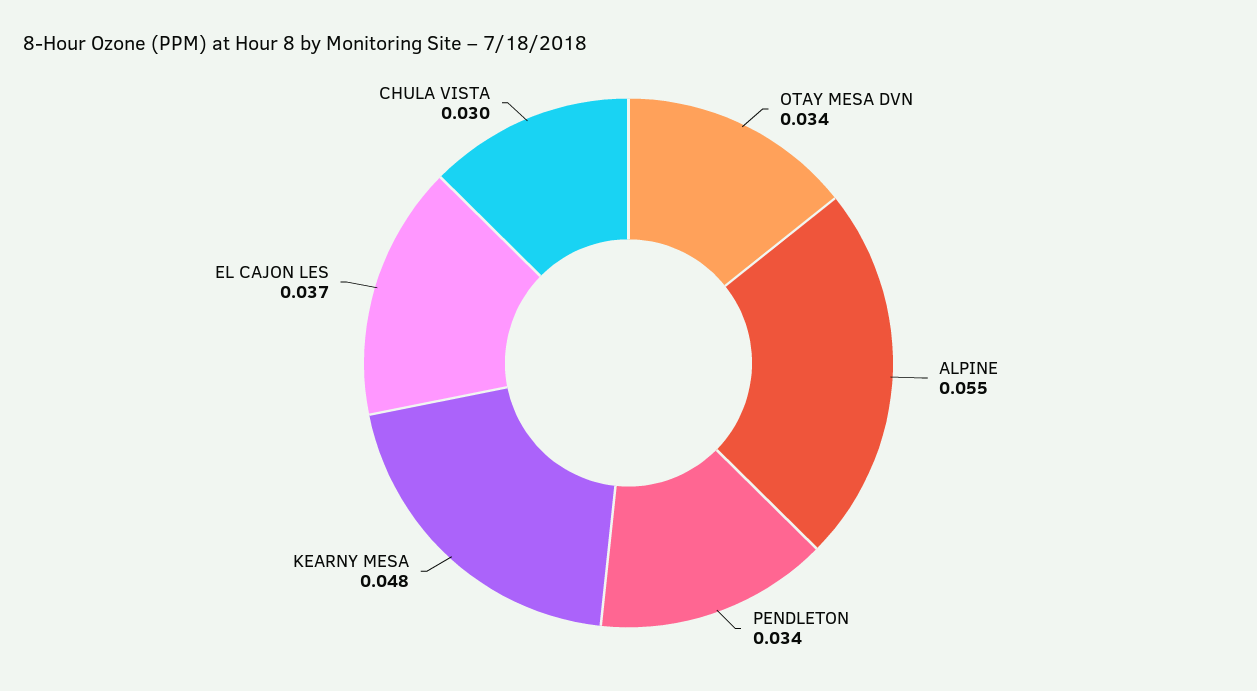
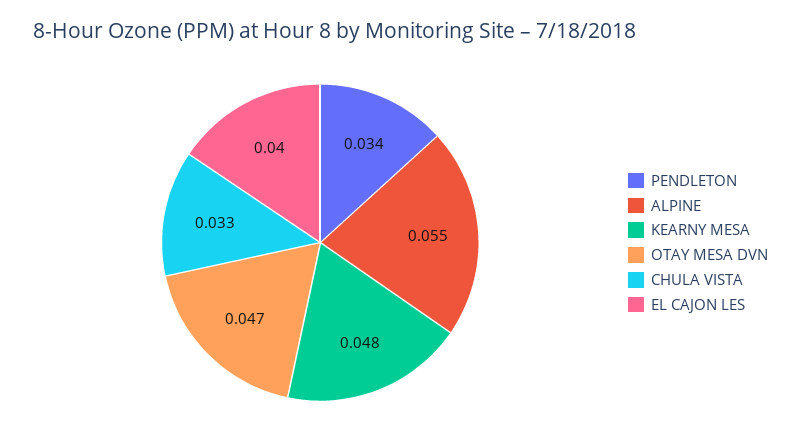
  {
-   "OTAY MESA DVN": 0.034,
+   "OTAY MESA DVN": 0.047,
    "ALPINE": 0.055,
    "PENDLETON": 0.034,
    "KEARNY MESA": 0.048,
-   "EL CAJON LES": 0.037,
+   "EL CAJON LES": 0.04,
-   "CHULA VISTA": 0.03
+   "CHULA VISTA": 0.033
  }

